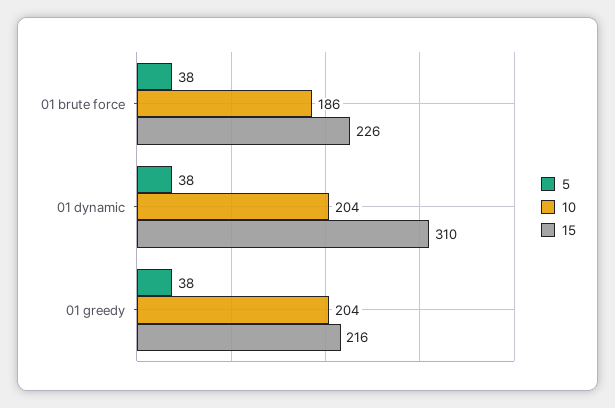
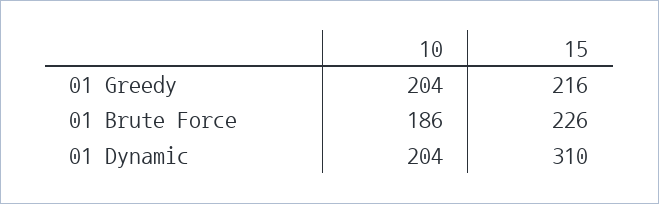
  {
-   "5": {
-     "01 brute force": 38,
-     "01 dynamic": 38,
-     "01 greedy": 38
-   },
    "10": {
      "01 brute force": 186,
      "01 dynamic": 204,
      "01 greedy": 204
    },
    "15": {
      "01 brute force": 226,
      "01 dynamic": 310,
      "01 greedy": 216
    }
  }

